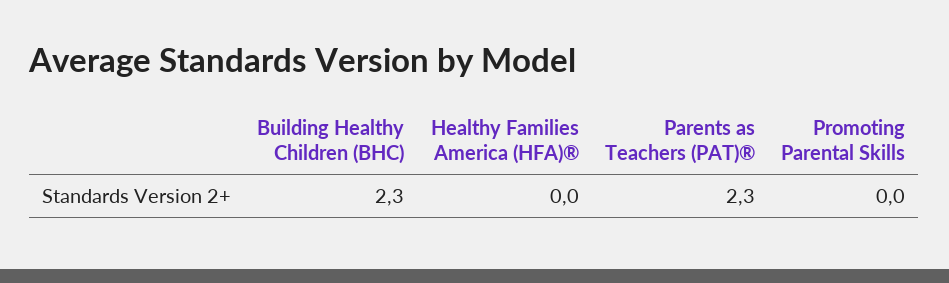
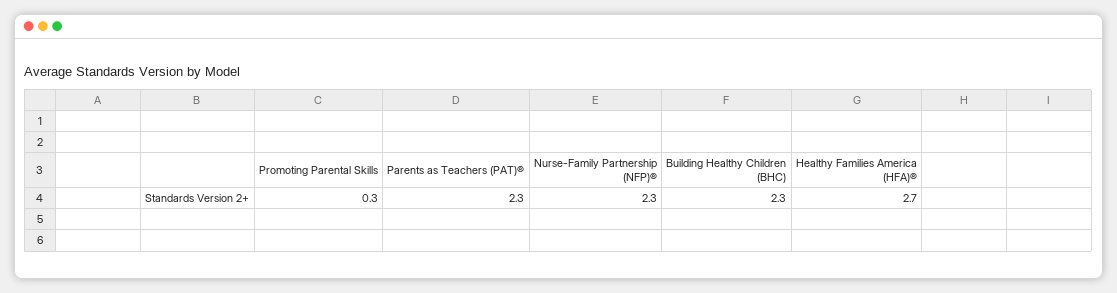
  {
    "Building Healthy Children (BHC)": 2.3,
-   "Healthy Families America (HFA)®": 0,
+   "Healthy Families America (HFA)®": 2.7,
    "Parents as Teachers (PAT)®": 2.3,
-   "Promoting Parental Skills": 0
+   "Promoting Parental Skills": 0.3,
+   "Nurse-Family Partnership (NFP)®": 2.3
  }

